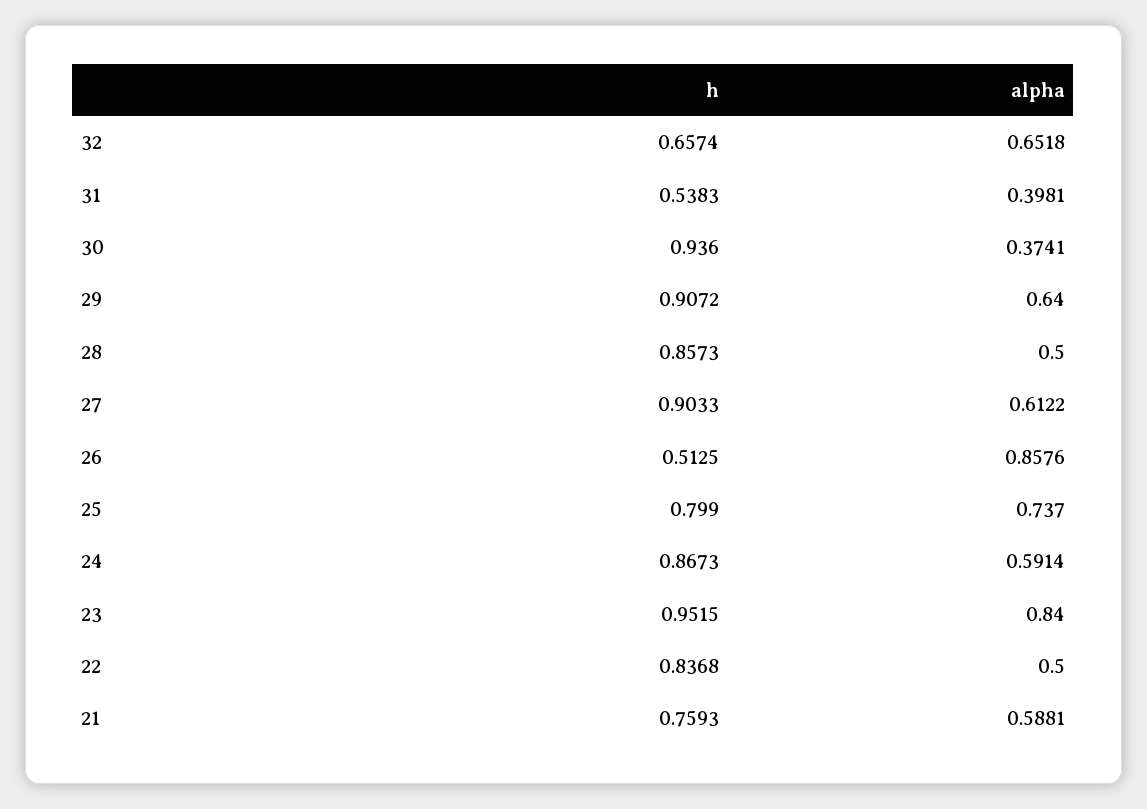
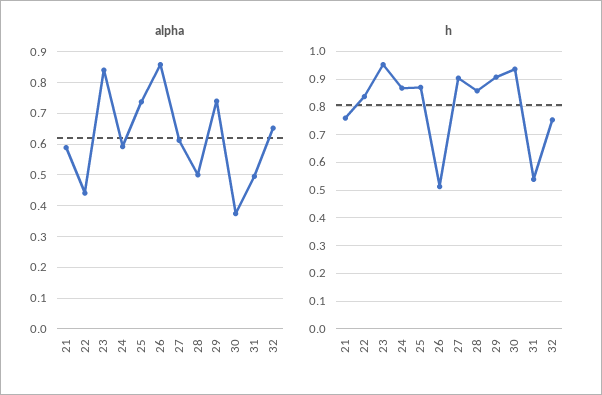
  {
    "h": {
-     "32": 0.6574,
+     "32": 0.75,
      "31": 0.5383,
      "30": 0.936,
      "29": 0.9072,
      "28": 0.8573,
      "27": 0.9033,
      "26": 0.5125,
-     "25": 0.799,
+     "25": 0.875,
      "24": 0.8673,
      "23": 0.9515,
      "22": 0.8368,
      "21": 0.7593
    },
    "alpha": {
      "32": 0.6518,
-     "31": 0.3981,
+     "31": 0.5,
      "30": 0.3741,
-     "29": 0.64,
+     "29": 0.74,
      "28": 0.5,
      "27": 0.6122,
      "26": 0.8576,
      "25": 0.737,
      "24": 0.5914,
      "23": 0.84,
-     "22": 0.5,
+     "22": 0.44,
      "21": 0.5881
    }
  }

